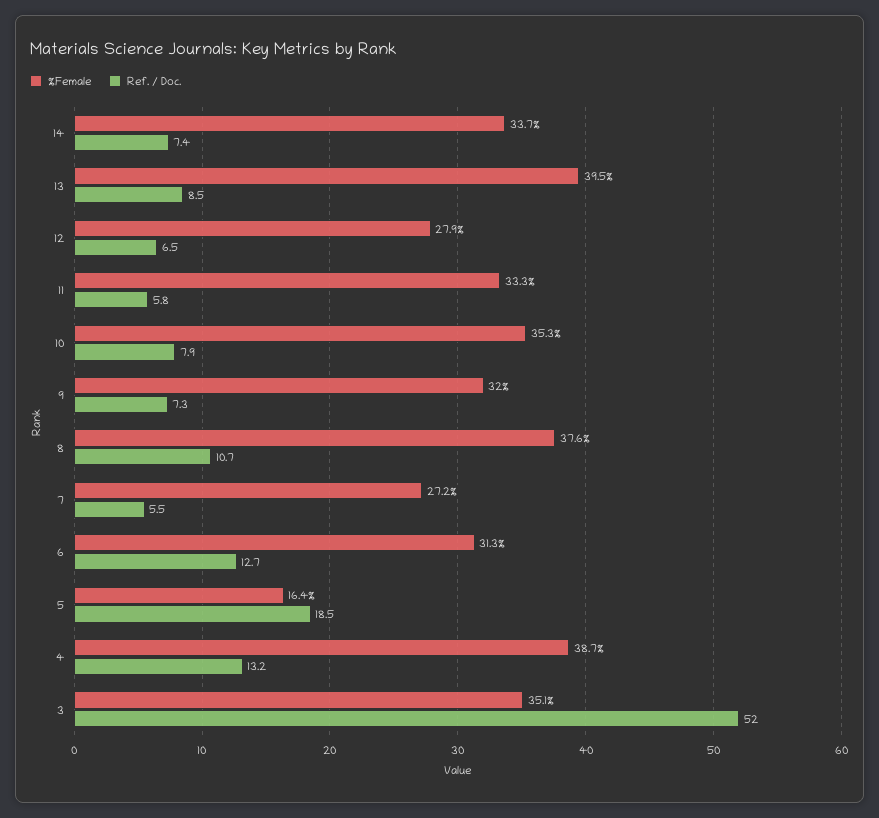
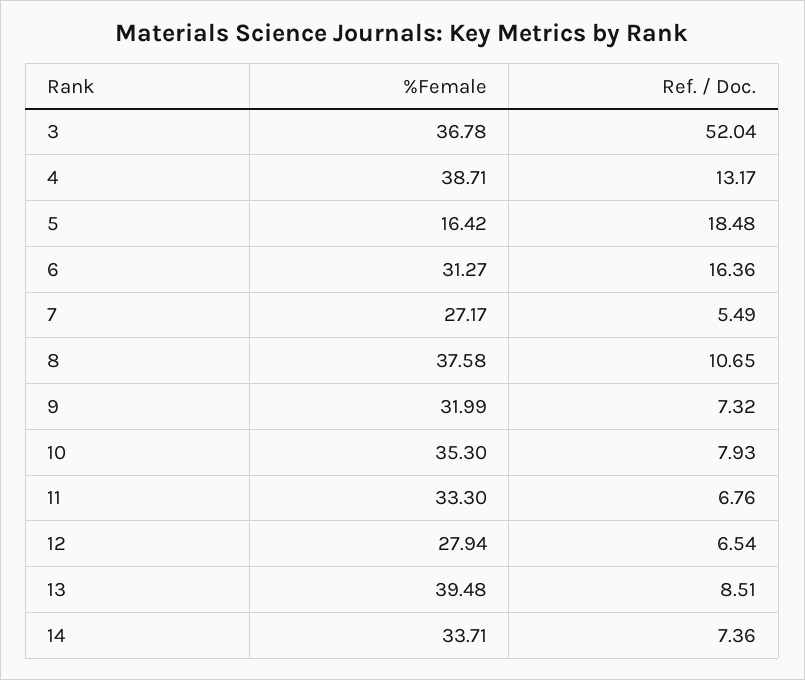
  {
    "%Female": {
      "14": 33.71,
      "13": 39.48,
      "12": 27.94,
      "11": 33.3,
      "10": 35.3,
      "9": 31.99,
      "8": 37.58,
      "7": 27.17,
      "6": 31.27,
      "5": 16.42,
      "4": 38.71,
-     "3": 35.1
+     "3": 36.78
    },
    "Ref. / Doc.": {
      "14": 7.36,
      "13": 8.51,
      "12": 6.54,
-     "11": 5.8,
+     "11": 6.76,
      "10": 7.93,
      "9": 7.32,
      "8": 10.65,
      "7": 5.49,
-     "6": 12.7,
+     "6": 16.36,
      "5": 18.48,
      "4": 13.17,
      "3": 52.04
    }
  }

